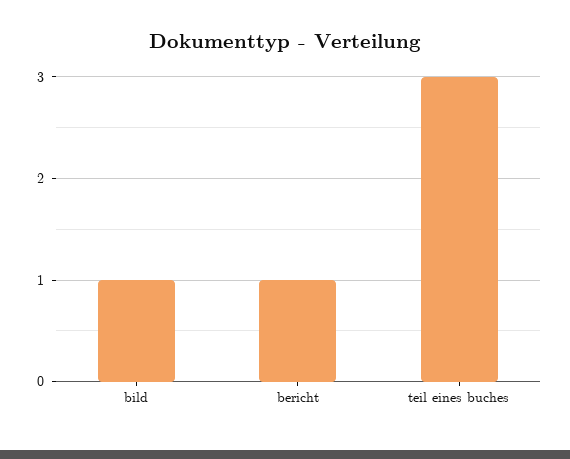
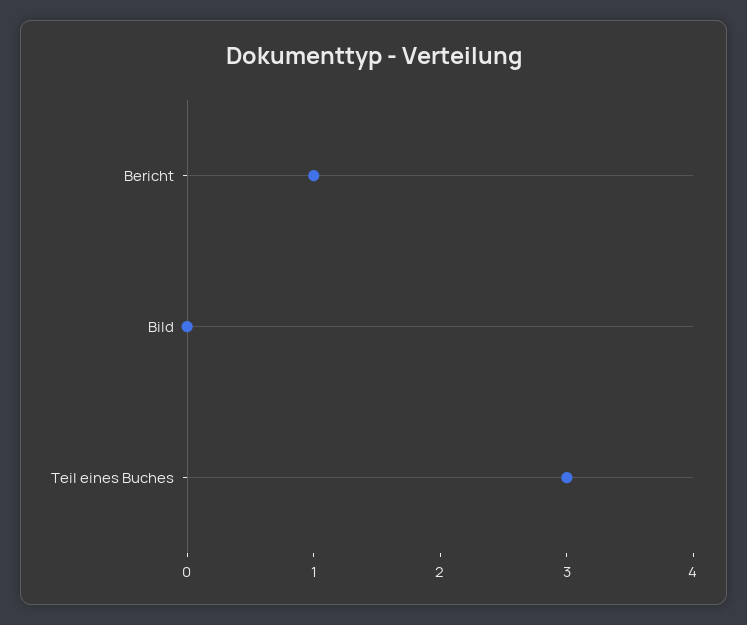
  {
-   "bild": 1,
+   "bild": 0,
    "bericht": 1,
    "teil eines buches": 3
  }

